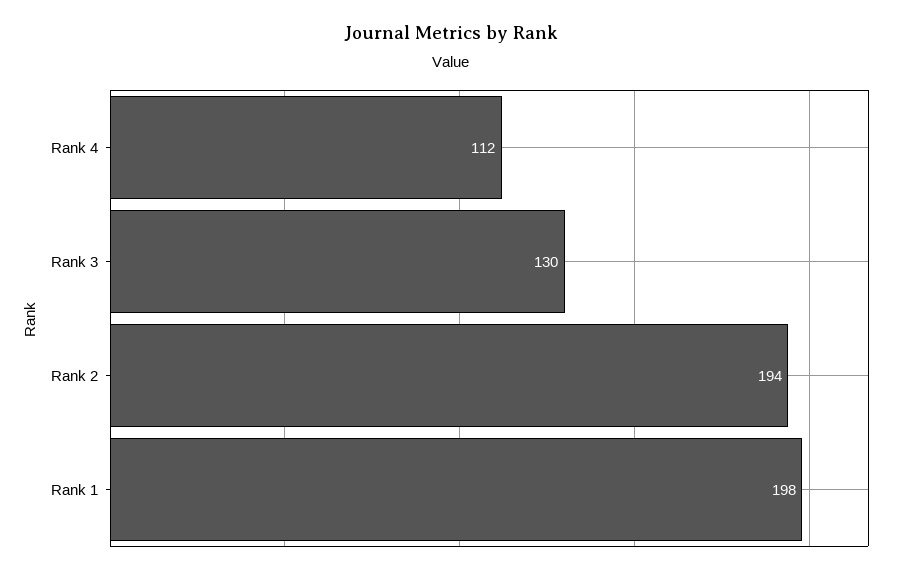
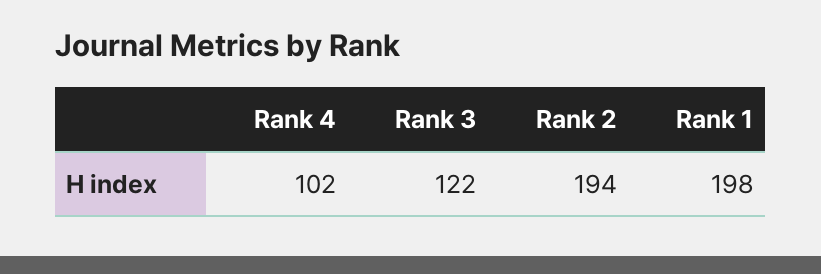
  {
-   "Rank 4": 112,
+   "Rank 4": 102,
-   "Rank 3": 130,
+   "Rank 3": 122,
    "Rank 2": 194,
    "Rank 1": 198
  }

